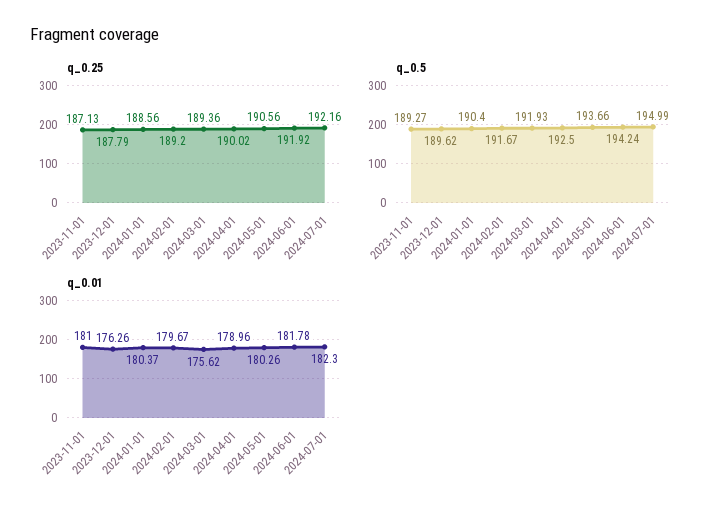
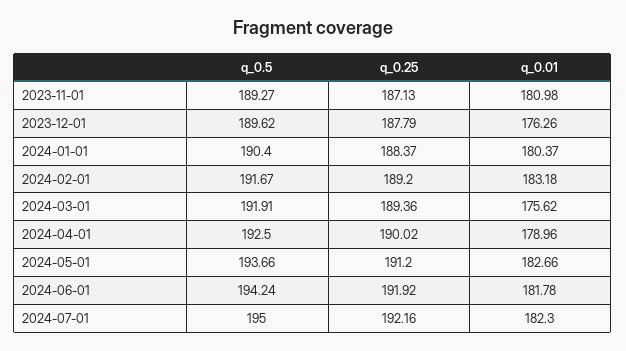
  {
    "q_0.25": {
      "2023-11-01": 187.13,
      "2023-12-01": 187.79,
-     "2024-01-01": 188.56,
+     "2024-01-01": 188.37,
      "2024-02-01": 189.2,
      "2024-03-01": 189.36,
      "2024-04-01": 190.02,
-     "2024-05-01": 190.56,
+     "2024-05-01": 191.2,
      "2024-06-01": 191.92,
      "2024-07-01": 192.16
    },
    "q_0.5": {
      "2023-11-01": 189.27,
      "2023-12-01": 189.62,
      "2024-01-01": 190.4,
      "2024-02-01": 191.67,
-     "2024-03-01": 191.93,
+     "2024-03-01": 191.91,
      "2024-04-01": 192.5,
      "2024-05-01": 193.66,
      "2024-06-01": 194.24,
-     "2024-07-01": 194.99
+     "2024-07-01": 195
    },
    "q_0.01": {
-     "2023-11-01": 181,
+     "2023-11-01": 180.98,
      "2023-12-01": 176.26,
      "2024-01-01": 180.37,
-     "2024-02-01": 179.67,
+     "2024-02-01": 183.18,
      "2024-03-01": 175.62,
      "2024-04-01": 178.96,
-     "2024-05-01": 180.26,
+     "2024-05-01": 182.66,
      "2024-06-01": 181.78,
      "2024-07-01": 182.3
    }
  }

